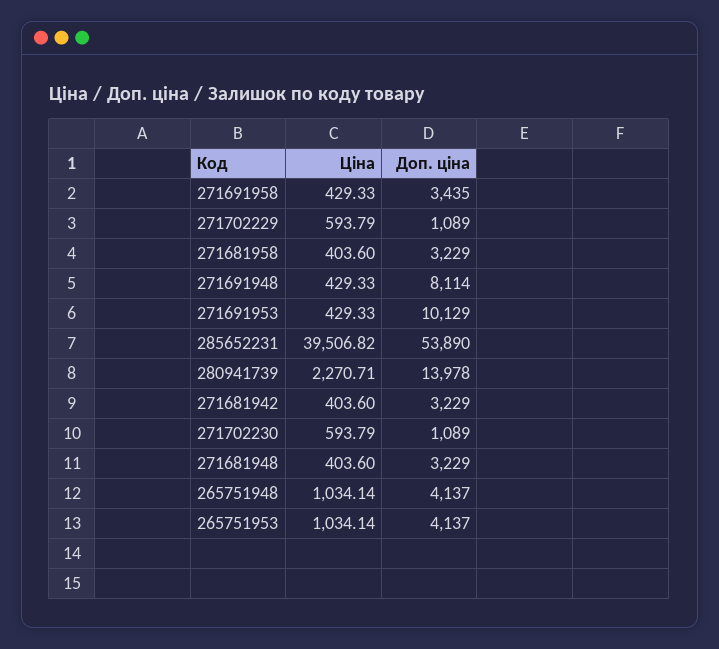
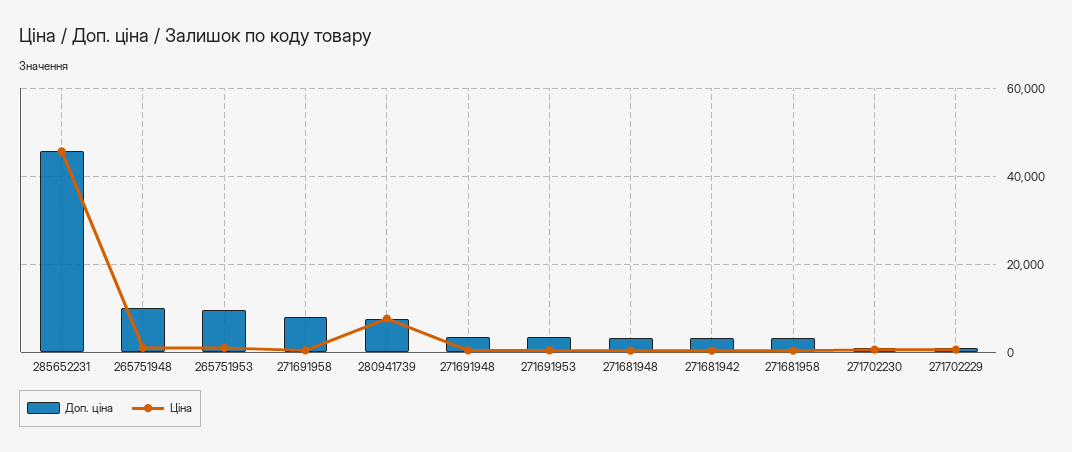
  {
    "Ціна": {
      "271691958": 429.33,
      "271702229": 593.79,
      "271681958": 403.6,
      "271691948": 429.33,
      "271691953": 429.33,
-     "285652231": 39506.82,
+     "285652231": 46000,
-     "280941739": 2270.71,
+     "280941739": 8000,
      "271681942": 403.6,
      "271702230": 593.79,
      "271681948": 403.6,
      "265751948": 1034.14,
      "265751953": 1034.14
    },
    "Доп. ціна": {
-     "271691958": 3435,
+     "271691958": 8000,
      "271702229": 1089,
      "271681958": 3229,
-     "271691948": 8114,
+     "271691948": 4000,
-     "271691953": 10129,
+     "271691953": 4000,
-     "285652231": 53890,
+     "285652231": 46000,
-     "280941739": 13978,
+     "280941739": 8000,
      "271681942": 3229,
      "271702230": 1089,
      "271681948": 3229,
-     "265751948": 4137,
+     "265751948": 10000,
-     "265751953": 4137
+     "265751953": 10000
    }
  }

